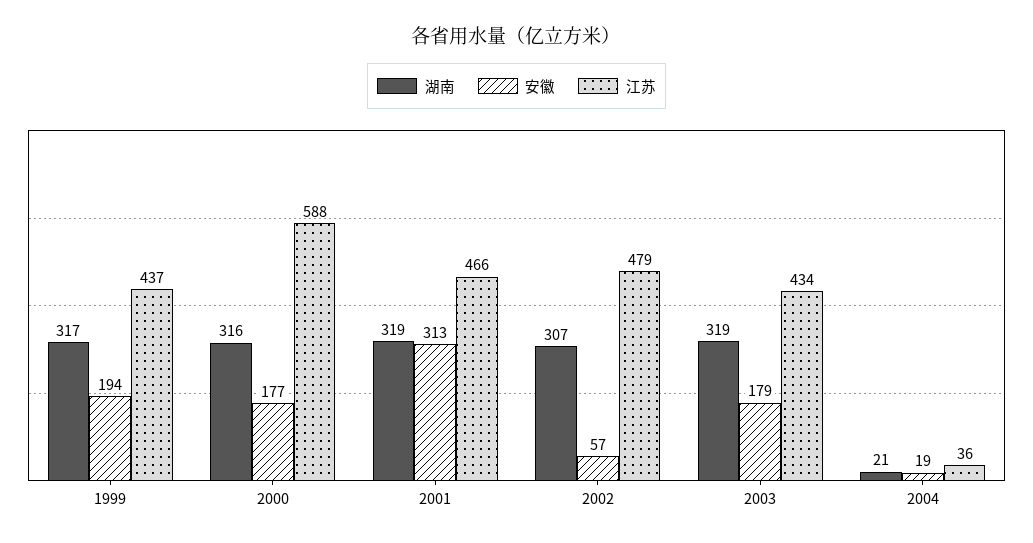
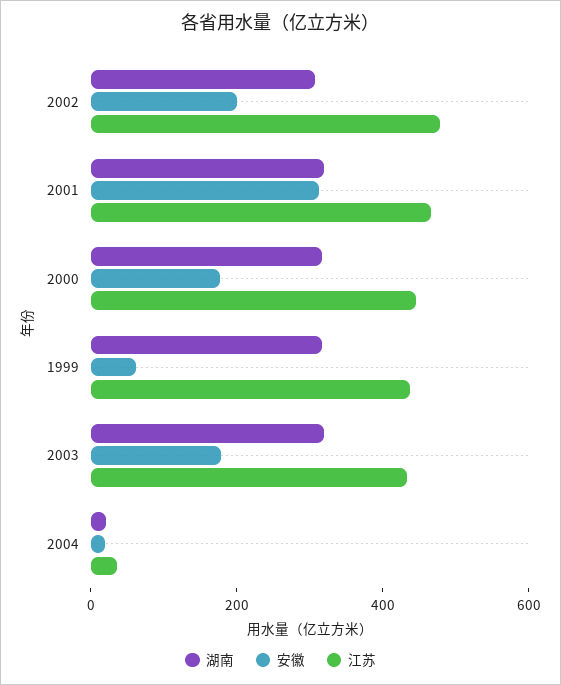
  {
    "湖南": {
      "1999": 317,
      "2000": 316,
      "2001": 319,
      "2002": 307,
      "2003": 319,
      "2004": 21
    },
    "安徽": {
-     "1999": 194,
+     "1999": 50,
      "2000": 177,
      "2001": 313,
-     "2002": 57,
+     "2002": 200,
      "2003": 179,
      "2004": 19
    },
    "江苏": {
      "1999": 437,
-     "2000": 588,
+     "2000": 450,
      "2001": 466,
      "2002": 479,
      "2003": 434,
      "2004": 36
    }
  }

